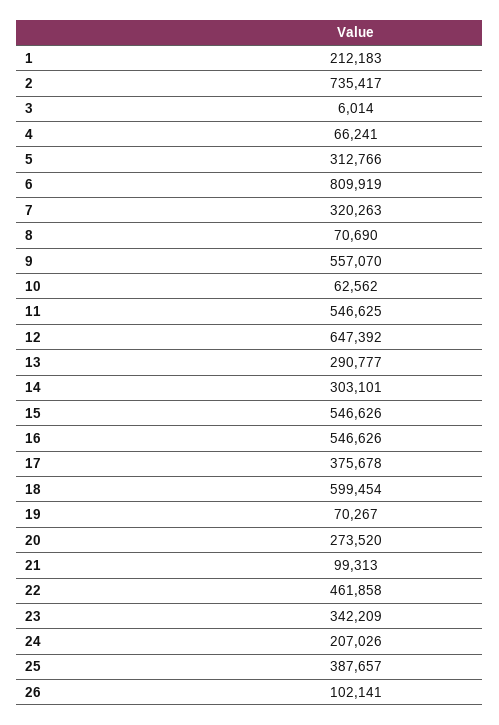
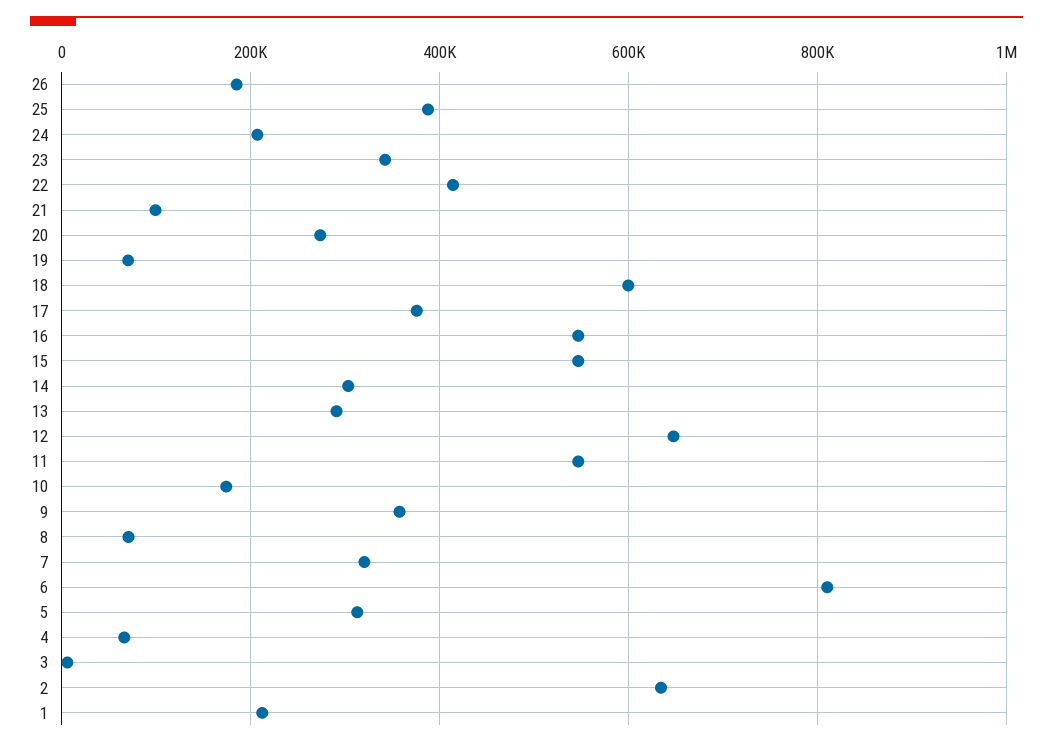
  {
    "1": 212183,
-   "2": 735417,
+   "2": 640000,
    "3": 6014,
    "4": 66241,
    "5": 312766,
    "6": 809919,
    "7": 320263,
    "8": 70690,
-   "9": 557070,
+   "9": 360000,
-   "10": 62562,
+   "10": 180000,
    "11": 546625,
    "12": 647392,
    "13": 290777,
    "14": 303101,
    "15": 546626,
    "16": 546626,
    "17": 375678,
    "18": 599454,
    "19": 70267,
    "20": 273520,
    "21": 99313,
-   "22": 461858,
+   "22": 420000,
    "23": 342209,
    "24": 207026,
    "25": 387657,
-   "26": 102141
+   "26": 180000
  }

